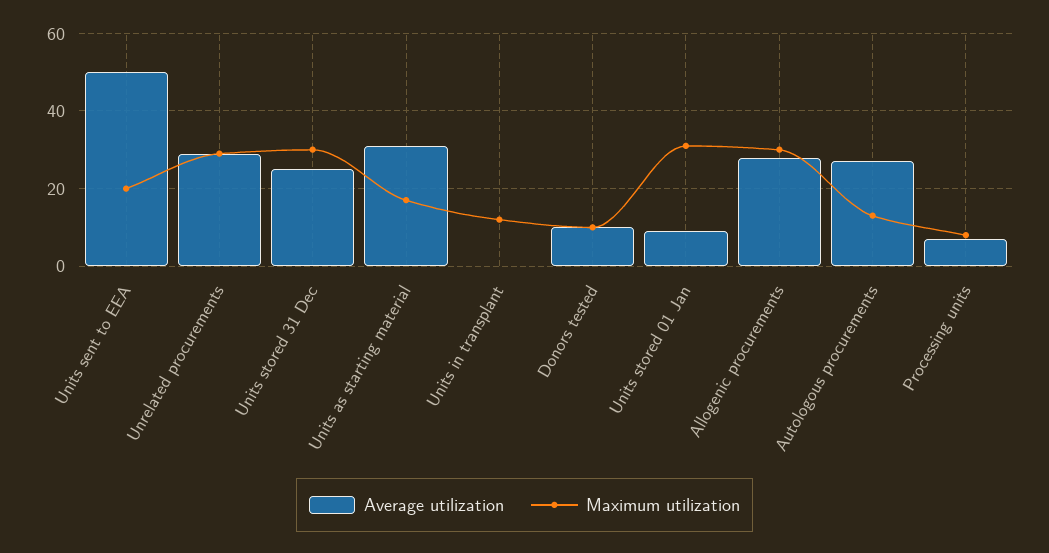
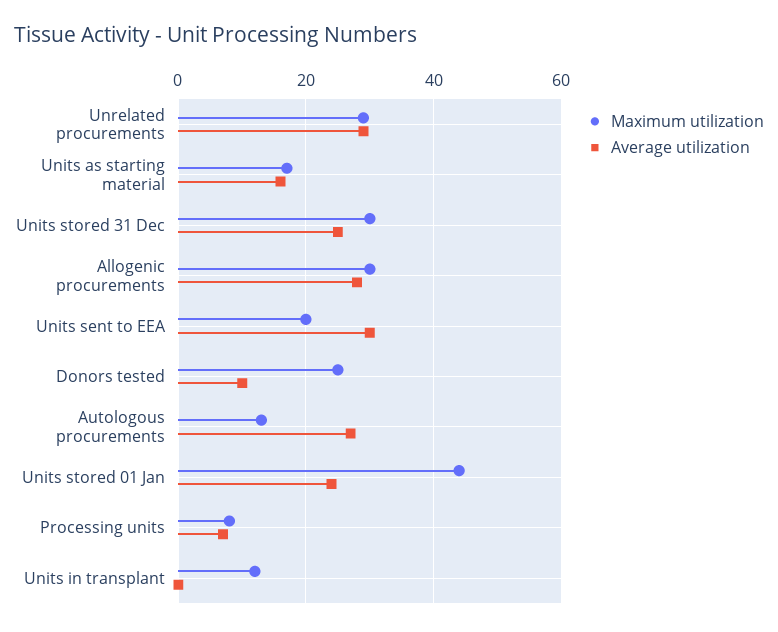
  {
    "Average utilization": {
-     "Units sent to EEA": 50,
+     "Units sent to EEA": 30,
      "Unrelated procurements": 30,
      "Units stored 31 Dec": 25,
-     "Units as starting material": 30,
+     "Units as starting material": 15,
      "Units in transplant": 0,
      "Donors tested": 10,
-     "Units stored 01 Jan": 10,
+     "Units stored 01 Jan": 25,
      "Allogenic procurements": 30,
      "Autologous procurements": 25,
      "Processing units": 5
    },
    "Maximum utilization": {
      "Units sent to EEA": 20,
      "Unrelated procurements": 30,
      "Units stored 31 Dec": 30,
      "Units as starting material": 15,
      "Units in transplant": 10,
-     "Donors tested": 10,
+     "Donors tested": 25,
-     "Units stored 01 Jan": 30,
+     "Units stored 01 Jan": 45,
      "Allogenic procurements": 30,
      "Autologous procurements": 15,
      "Processing units": 10
    }
  }

